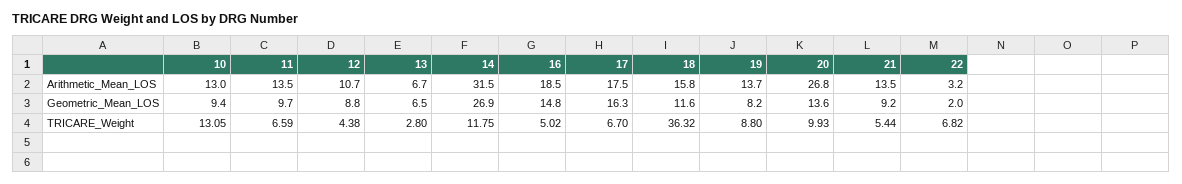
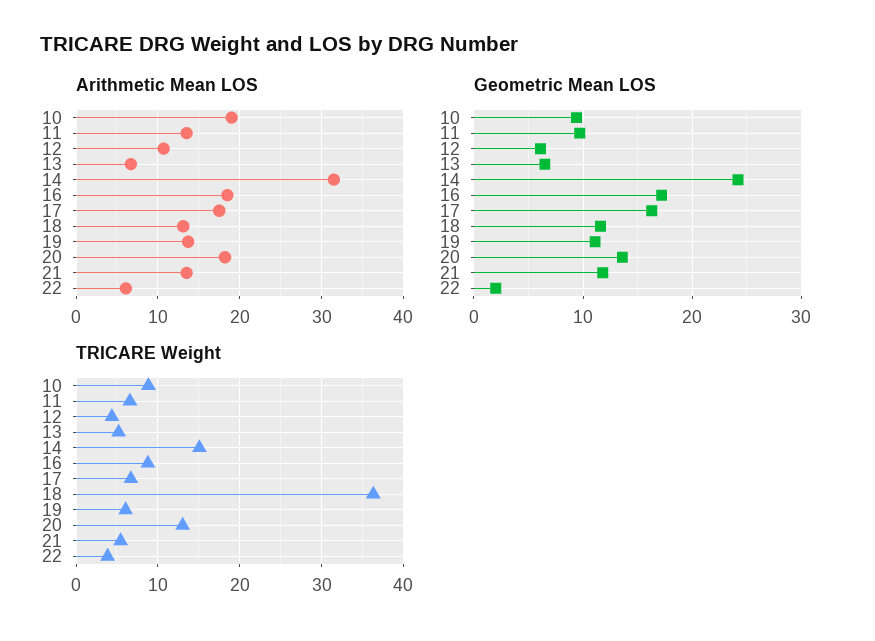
  {
    "Arithmetic_Mean_LOS": {
-     "10": 13,
+     "10": 19,
      "11": 13.5,
      "12": 10.7,
      "13": 6.7,
      "14": 31.5,
      "16": 18.5,
      "17": 17.5,
-     "18": 15.8,
+     "18": 13,
      "19": 13.7,
-     "20": 26.8,
+     "20": 18,
      "21": 13.5,
-     "22": 3.2
+     "22": 6
    },
    "Geometric_Mean_LOS": {
      "10": 9.4,
      "11": 9.7,
-     "12": 8.8,
+     "12": 6,
      "13": 6.5,
-     "14": 26.9,
+     "14": 24,
-     "16": 14.8,
+     "16": 17,
      "17": 16.3,
      "18": 11.6,
-     "19": 8.2,
+     "19": 11,
      "20": 13.6,
-     "21": 9.2,
+     "21": 12,
      "22": 2
    },
    "TRICARE_Weight": {
-     "10": 13.05,
+     "10": 9,
      "11": 6.59,
      "12": 4.38,
-     "13": 2.8,
+     "13": 5,
-     "14": 11.75,
+     "14": 15,
-     "16": 5.02,
+     "16": 9,
      "17": 6.7,
      "18": 36.32,
-     "19": 8.8,
+     "19": 6,
-     "20": 9.93,
+     "20": 13,
      "21": 5.44,
-     "22": 6.82
+     "22": 4
    }
  }

